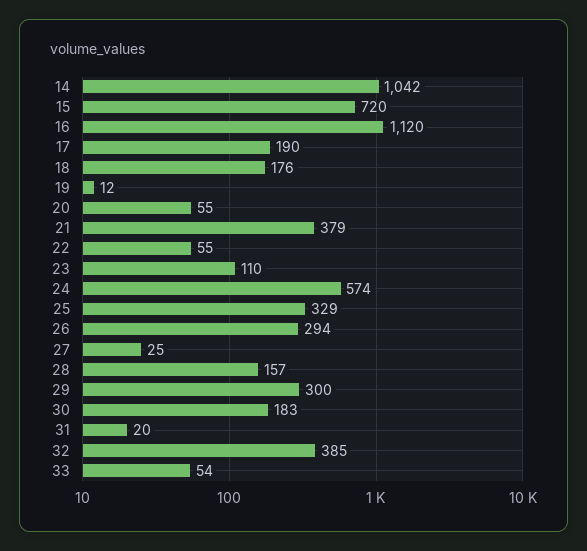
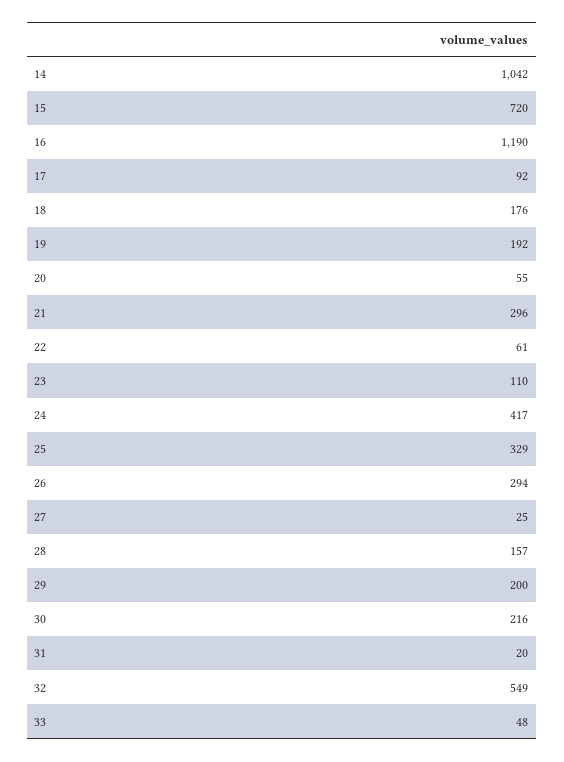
  {
    "14": 1042,
    "15": 720,
-   "16": 1120,
+   "16": 1190,
-   "17": 190,
+   "17": 92,
    "18": 176,
-   "19": 12,
+   "19": 192,
    "20": 55,
-   "21": 379,
+   "21": 296,
-   "22": 55,
+   "22": 61,
    "23": 110,
-   "24": 574,
+   "24": 417,
    "25": 329,
    "26": 294,
    "27": 25,
    "28": 157,
-   "29": 300,
+   "29": 200,
-   "30": 183,
+   "30": 216,
    "31": 20,
-   "32": 385,
+   "32": 549,
-   "33": 54
+   "33": 48
  }

